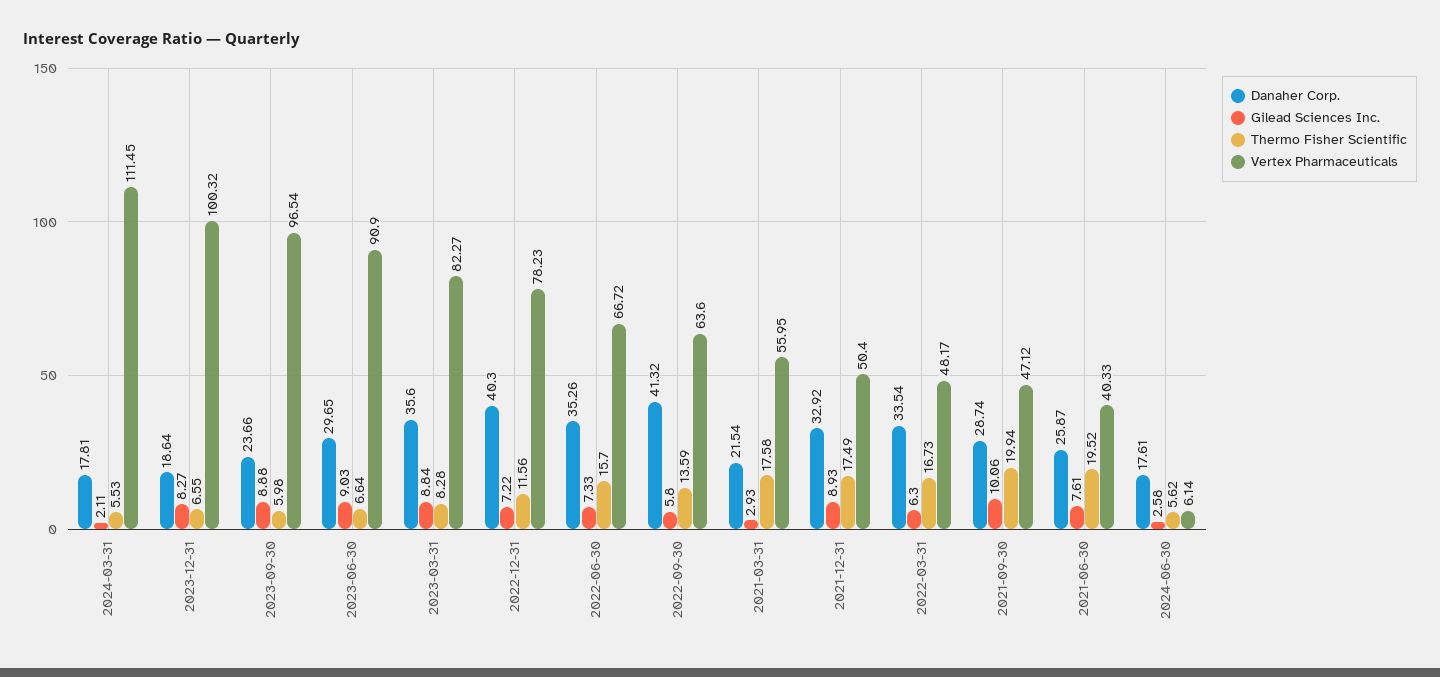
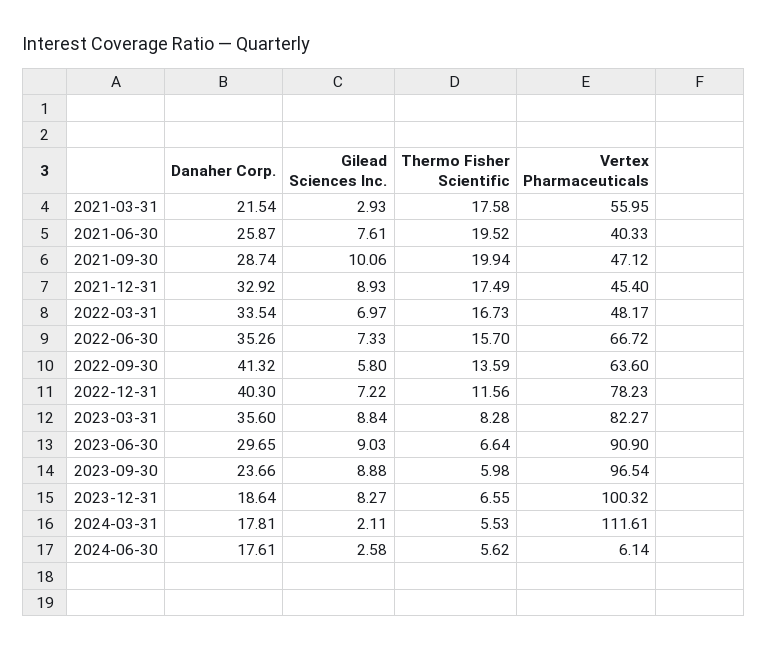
  {
    "Danaher Corp.": {
      "2024-03-31": 17.81,
      "2023-12-31": 18.64,
      "2023-09-30": 23.66,
      "2023-06-30": 29.65,
      "2023-03-31": 35.6,
      "2022-12-31": 40.3,
      "2022-06-30": 35.26,
      "2022-09-30": 41.32,
      "2021-03-31": 21.54,
      "2021-12-31": 32.92,
      "2022-03-31": 33.54,
      "2021-09-30": 28.74,
      "2021-06-30": 25.87,
      "2024-06-30": 17.61
    },
    "Gilead Sciences Inc.": {
      "2024-03-31": 2.11,
      "2023-12-31": 8.27,
      "2023-09-30": 8.88,
      "2023-06-30": 9.03,
      "2023-03-31": 8.84,
      "2022-12-31": 7.22,
      "2022-06-30": 7.33,
      "2022-09-30": 5.8,
      "2021-03-31": 2.93,
      "2021-12-31": 8.93,
-     "2022-03-31": 6.3,
+     "2022-03-31": 6.97,
      "2021-09-30": 10.06,
      "2021-06-30": 7.61,
      "2024-06-30": 2.58
    },
    "Thermo Fisher Scientific": {
      "2024-03-31": 5.53,
      "2023-12-31": 6.55,
      "2023-09-30": 5.98,
      "2023-06-30": 6.64,
      "2023-03-31": 8.28,
      "2022-12-31": 11.56,
      "2022-06-30": 15.7,
      "2022-09-30": 13.59,
      "2021-03-31": 17.58,
      "2021-12-31": 17.49,
      "2022-03-31": 16.73,
      "2021-09-30": 19.94,
      "2021-06-30": 19.52,
      "2024-06-30": 5.62
    },
    "Vertex Pharmaceuticals": {
-     "2024-03-31": 111.45,
+     "2024-03-31": 111.61,
      "2023-12-31": 100.32,
      "2023-09-30": 96.54,
      "2023-06-30": 90.9,
      "2023-03-31": 82.27,
      "2022-12-31": 78.23,
      "2022-06-30": 66.72,
      "2022-09-30": 63.6,
      "2021-03-31": 55.95,
-     "2021-12-31": 50.4,
+     "2021-12-31": 45.4,
      "2022-03-31": 48.17,
      "2021-09-30": 47.12,
      "2021-06-30": 40.33,
      "2024-06-30": 6.14
    }
  }

